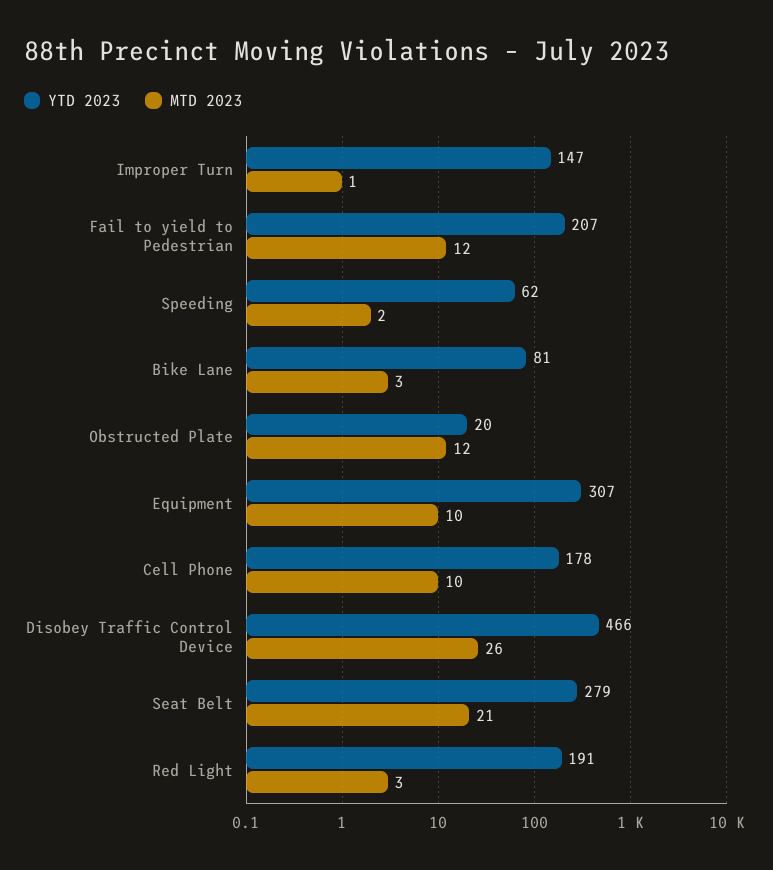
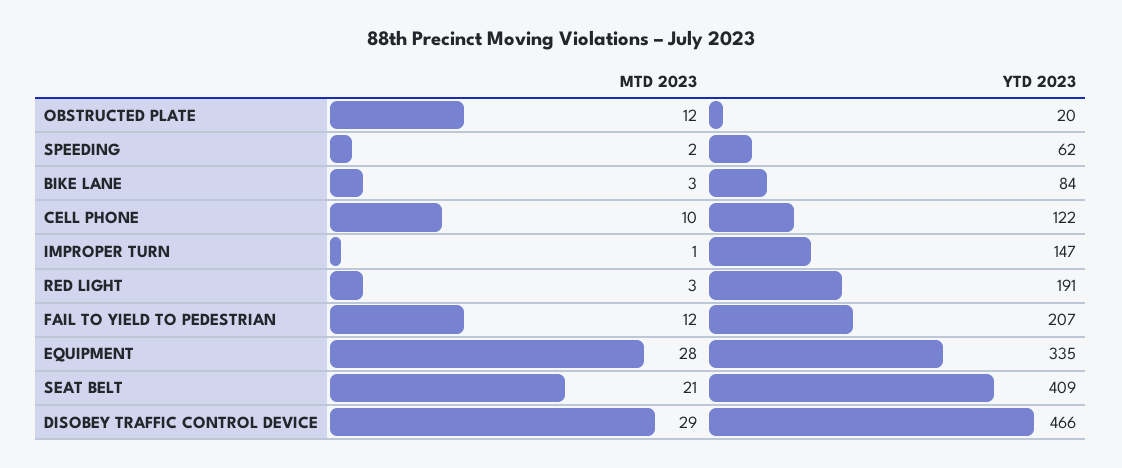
  {
    "YTD 2023": {
      "Improper Turn": 147,
      "Fail to yield to Pedestrian": 207,
      "Speeding": 62,
-     "Bike Lane": 81,
+     "Bike Lane": 84,
      "Obstructed Plate": 20,
-     "Equipment": 307,
+     "Equipment": 335,
-     "Cell Phone": 178,
+     "Cell Phone": 122,
      "Disobey Traffic Control Device": 466,
-     "Seat Belt": 279,
+     "Seat Belt": 409,
      "Red Light": 191
    },
    "MTD 2023": {
      "Improper Turn": 1,
      "Fail to yield to Pedestrian": 12,
      "Speeding": 2,
      "Bike Lane": 3,
      "Obstructed Plate": 12,
-     "Equipment": 10,
+     "Equipment": 28,
      "Cell Phone": 10,
-     "Disobey Traffic Control Device": 26,
+     "Disobey Traffic Control Device": 29,
      "Seat Belt": 21,
      "Red Light": 3
    }
  }

